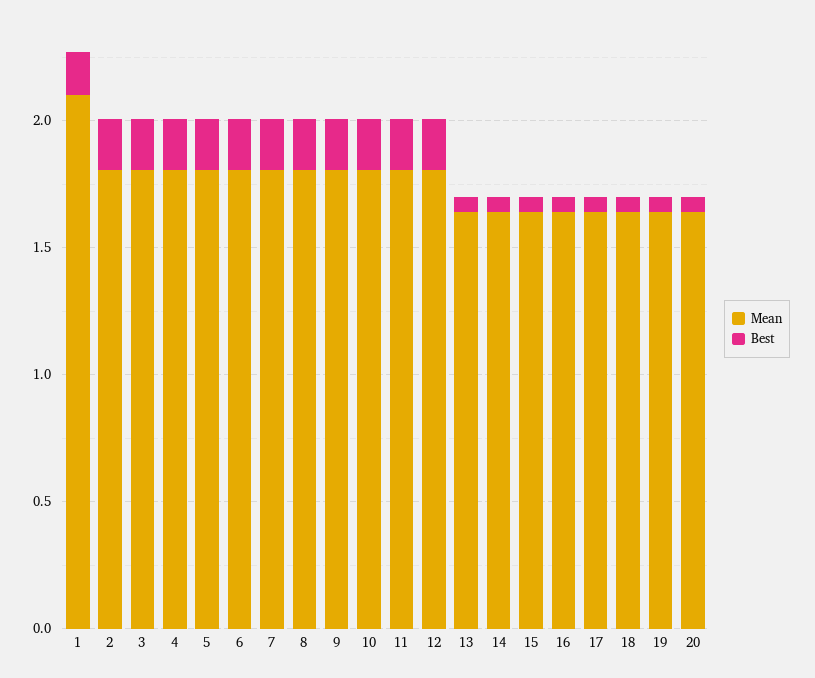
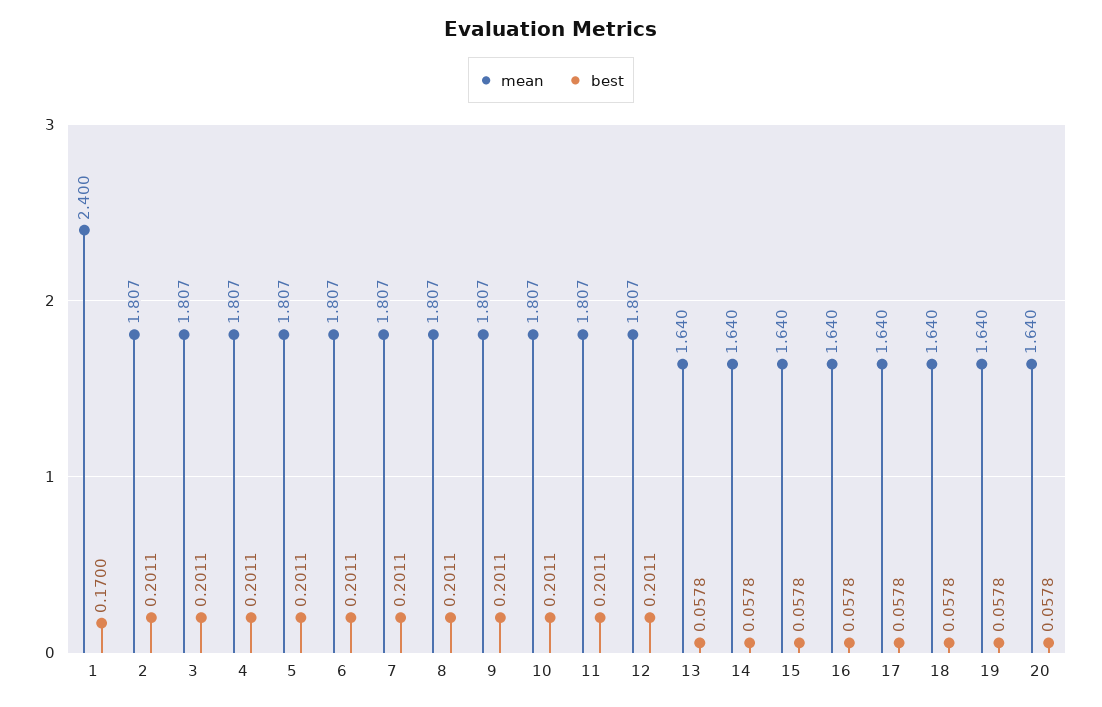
  {
    "Mean": {
-     "1": 2.1,
+     "1": 2.4,
      "2": 1.807,
      "3": 1.807,
      "4": 1.807,
      "5": 1.807,
      "6": 1.807,
      "7": 1.807,
      "8": 1.807,
      "9": 1.807,
      "10": 1.807,
      "11": 1.807,
      "12": 1.807,
      "13": 1.64,
      "14": 1.64,
      "15": 1.64,
      "16": 1.64,
      "17": 1.64,
      "18": 1.64,
      "19": 1.64,
      "20": 1.64
    },
    "Best": {
      "1": 0.17,
      "2": 0.2011,
      "3": 0.2011,
      "4": 0.2011,
      "5": 0.2011,
      "6": 0.2011,
      "7": 0.2011,
      "8": 0.2011,
      "9": 0.2011,
      "10": 0.2011,
      "11": 0.2011,
      "12": 0.2011,
      "13": 0.0578,
      "14": 0.0578,
      "15": 0.0578,
      "16": 0.0578,
      "17": 0.0578,
      "18": 0.0578,
      "19": 0.0578,
      "20": 0.0578
    }
  }

